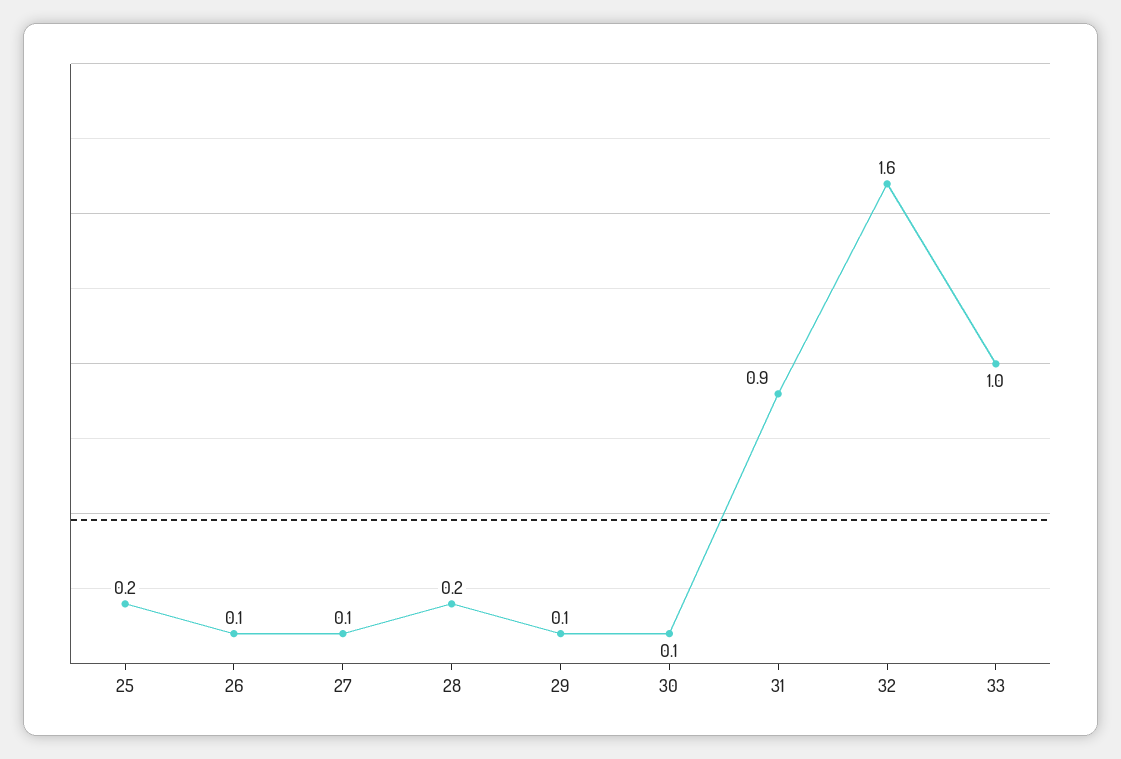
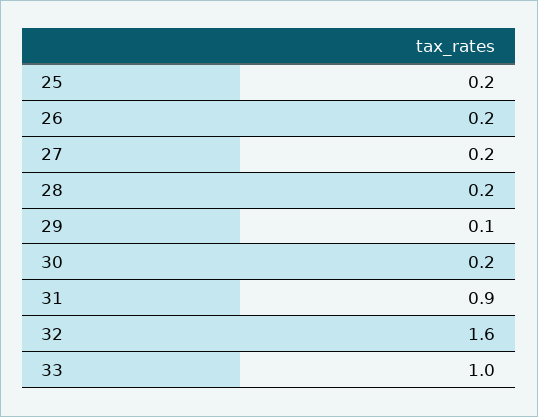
  {
    "25": 0.2,
-   "26": 0.1,
+   "26": 0.2,
-   "27": 0.1,
+   "27": 0.2,
    "28": 0.2,
    "29": 0.1,
-   "30": 0.1,
+   "30": 0.2,
    "31": 0.9,
    "32": 1.6,
    "33": 1
  }

